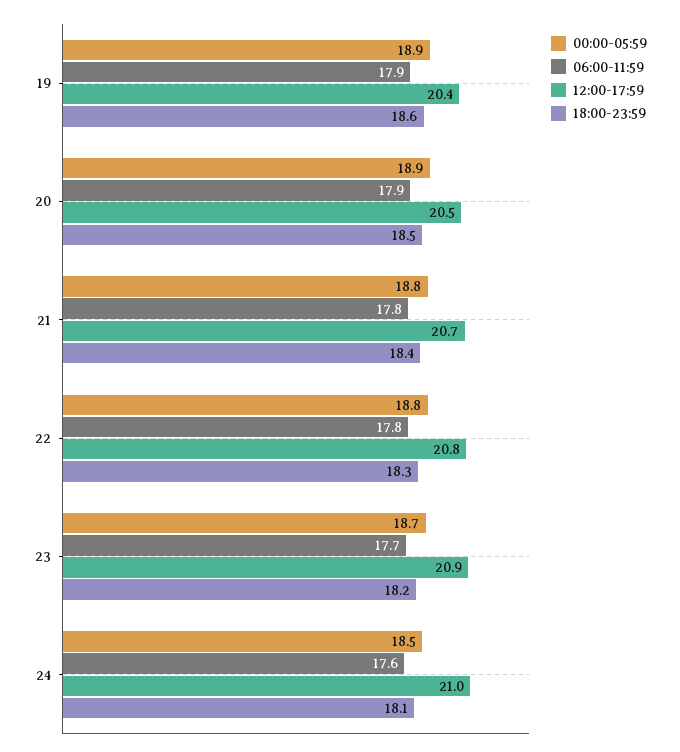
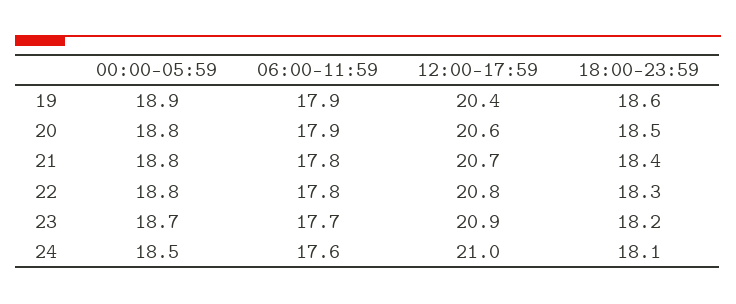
  {
    "00:00-05:59": {
      "19": 18.9,
-     "20": 18.9,
+     "20": 18.8,
      "21": 18.8,
      "22": 18.8,
      "23": 18.7,
      "24": 18.5
    },
    "06:00-11:59": {
      "19": 17.9,
      "20": 17.9,
      "21": 17.8,
      "22": 17.8,
      "23": 17.7,
      "24": 17.6
    },
    "12:00-17:59": {
      "19": 20.4,
-     "20": 20.5,
+     "20": 20.6,
      "21": 20.7,
      "22": 20.8,
      "23": 20.9,
      "24": 21
    },
    "18:00-23:59": {
      "19": 18.6,
      "20": 18.5,
      "21": 18.4,
      "22": 18.3,
      "23": 18.2,
      "24": 18.1
    }
  }

